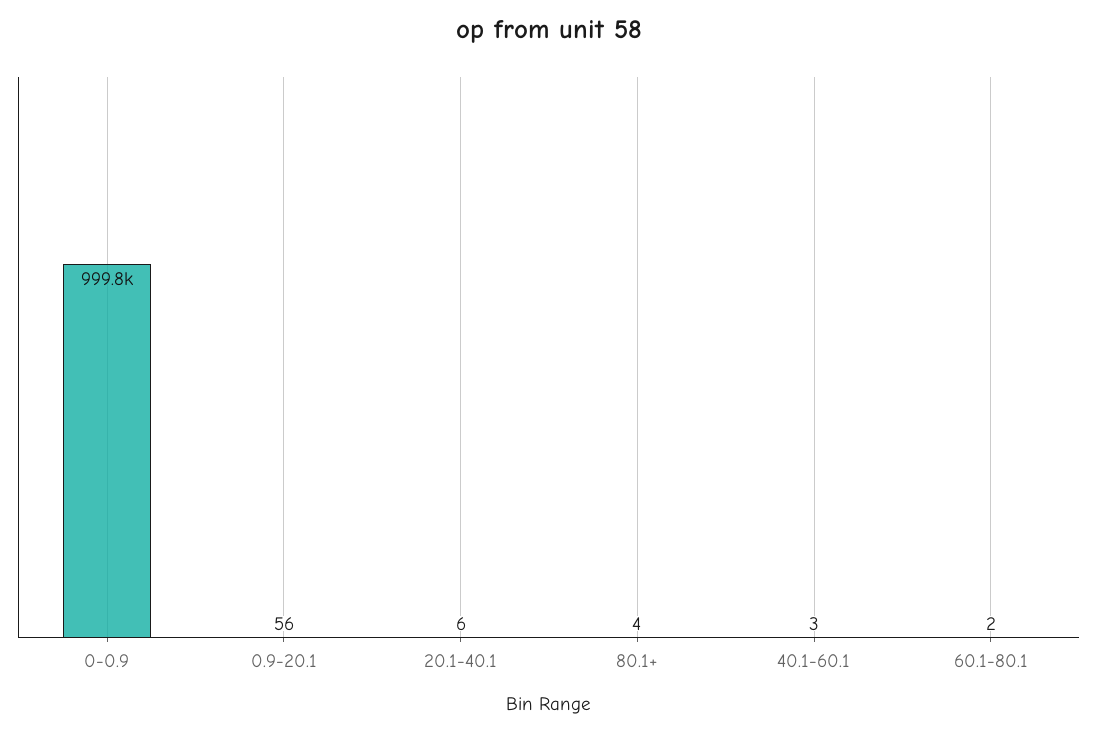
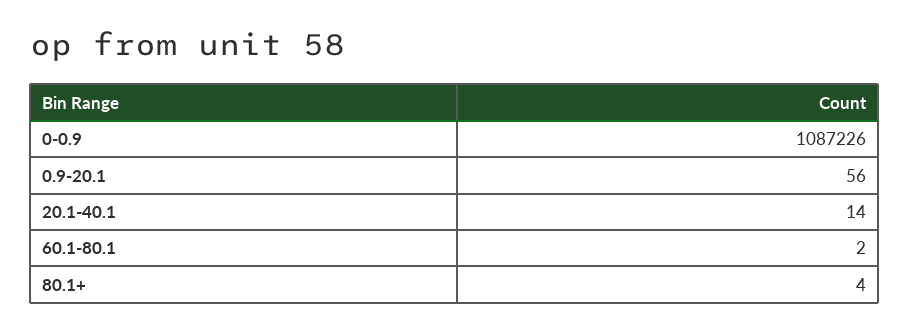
  {
-   "0-0.9": 999800,
+   "0-0.9": 1087226,
    "0.9-20.1": 56,
-   "20.1-40.1": 6,
+   "20.1-40.1": 14,
    "80.1+": 4,
-   "40.1-60.1": 3,
    "60.1-80.1": 2
  }

